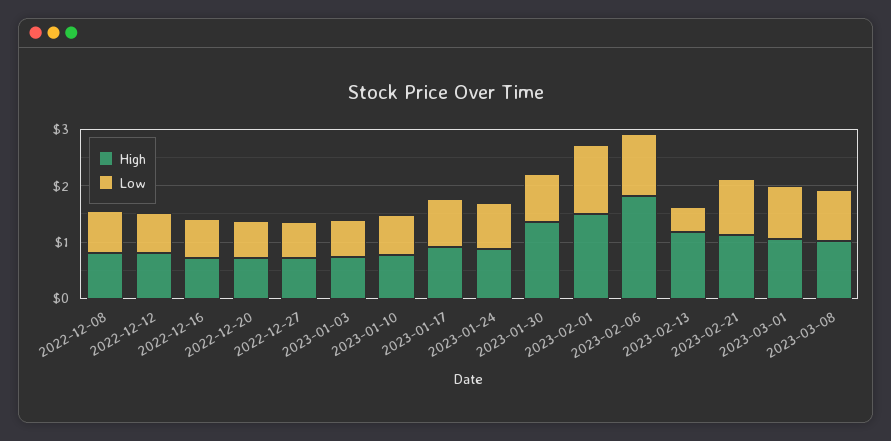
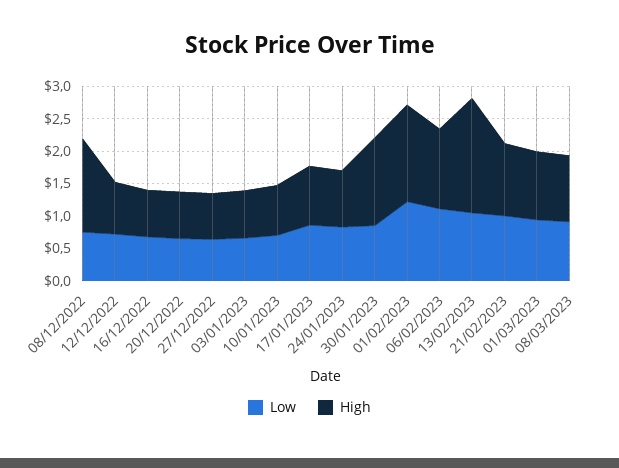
  {
    "High": {
-     "2022-12-08": 0.8,
+     "2022-12-08": 1.5,
      "2022-12-12": 0.8,
      "2022-12-16": 0.8,
      "2022-12-20": 0.8,
      "2022-12-27": 0.8,
      "2023-01-03": 0.8,
      "2023-01-10": 0.8,
      "2023-01-17": 1,
      "2023-01-24": 0.8,
      "2023-01-30": 1.4,
      "2023-02-01": 1.4,
-     "2023-02-06": 1.8,
+     "2023-02-06": 1.25,
-     "2023-02-13": 1.2,
+     "2023-02-13": 1.75,
      "2023-02-21": 1.2,
      "2023-03-01": 1,
      "2023-03-08": 1
    },
    "Low": {
      "2022-12-08": 0.8,
      "2022-12-12": 0.8,
      "2022-12-16": 0.6,
      "2022-12-20": 0.6,
      "2022-12-27": 0.6,
      "2023-01-03": 0.6,
      "2023-01-10": 0.8,
      "2023-01-17": 0.8,
      "2023-01-24": 0.8,
      "2023-01-30": 0.8,
      "2023-02-01": 1.2,
      "2023-02-06": 1.2,
-     "2023-02-13": 0.4,
+     "2023-02-13": 1,
      "2023-02-21": 1,
      "2023-03-01": 1,
      "2023-03-08": 1
    }
  }

